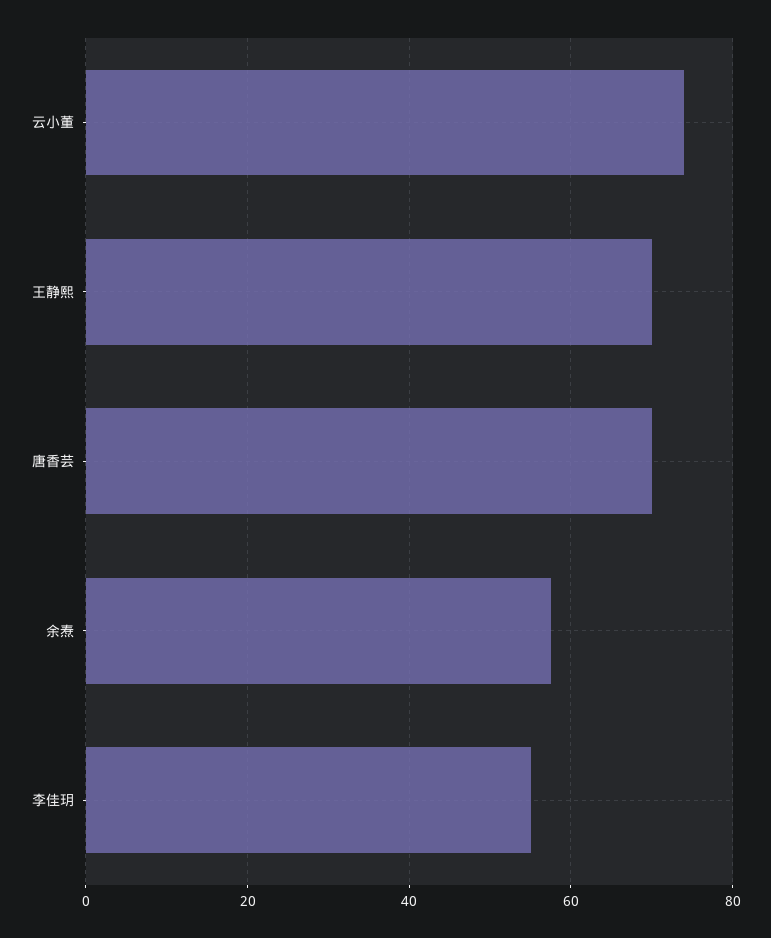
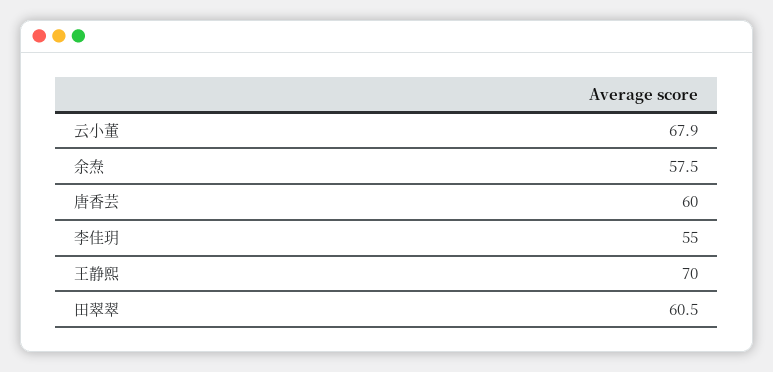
  {
-   "云小董": 74,
+   "云小董": 67.9,
    "王静熙": 70,
-   "唐香芸": 70,
+   "唐香芸": 60,
    "余焘": 57.5,
-   "李佳玥": 55
+   "李佳玥": 55,
+   "田翠翠": 60.5
  }

